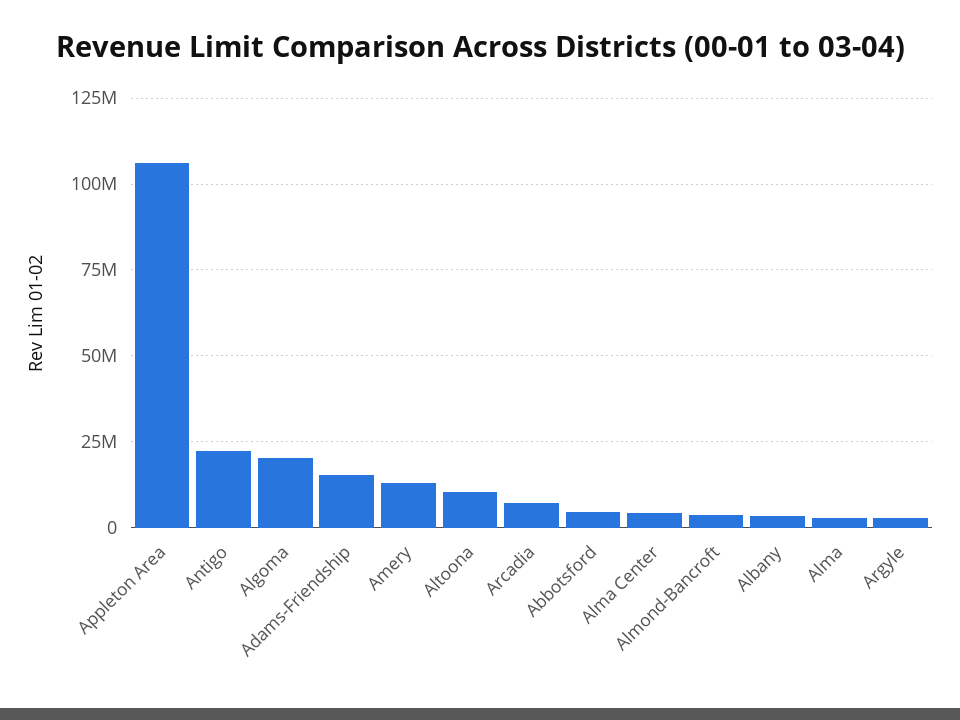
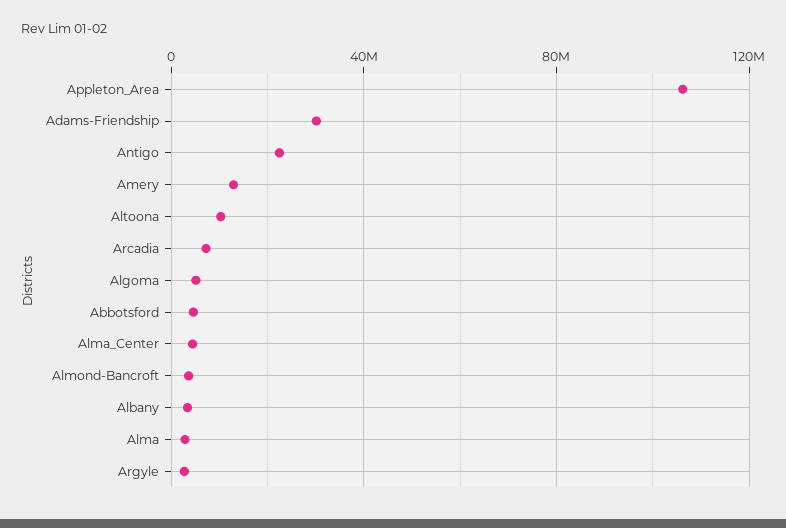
  {
    "Appleton Area": 105000000,
    "Antigo": 22500000,
-   "Algoma": 20000000,
+   "Algoma": 5000000,
-   "Adams-Friendship": 15000000,
+   "Adams-Friendship": 30000000,
    "Amery": 12500000,
    "Altoona": 10000000,
    "Arcadia": 7500000,
    "Abbotsford": 5000000,
    "Alma Center": 5000000,
    "Almond-Bancroft": 2500000,
    "Albany": 2500000,
    "Alma": 2500000,
    "Argyle": 2500000
  }

